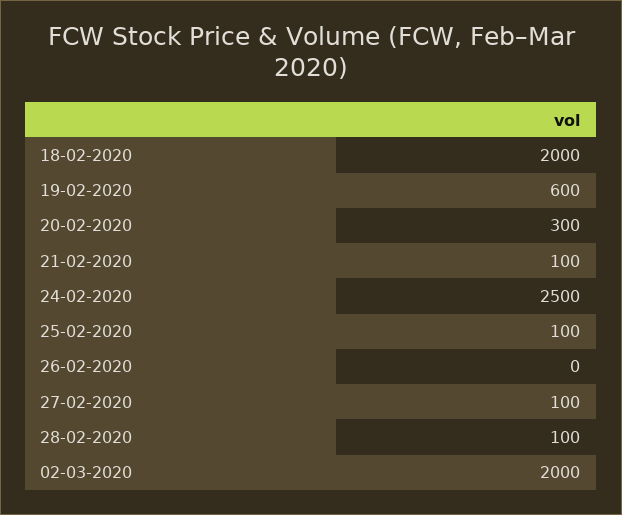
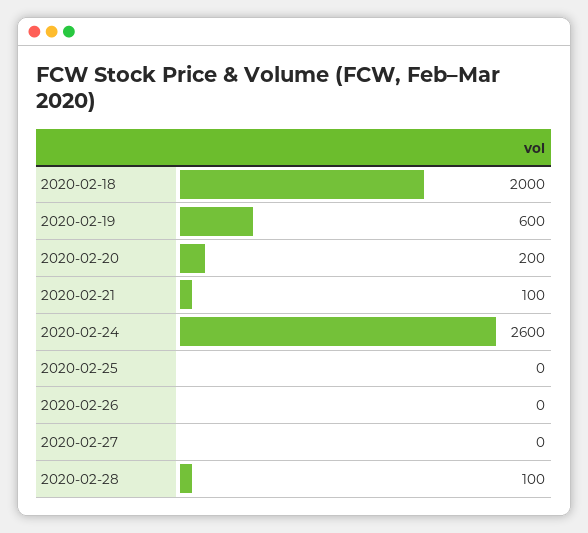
  {
    "18-02-2020": 2000,
    "19-02-2020": 600,
-   "20-02-2020": 300,
+   "20-02-2020": 200,
    "21-02-2020": 100,
-   "24-02-2020": 2500,
+   "24-02-2020": 2600,
-   "25-02-2020": 100,
+   "25-02-2020": 0,
    "26-02-2020": 0,
-   "27-02-2020": 100,
+   "27-02-2020": 0,
-   "28-02-2020": 100,
+   "28-02-2020": 100
-   "02-03-2020": 2000
  }

